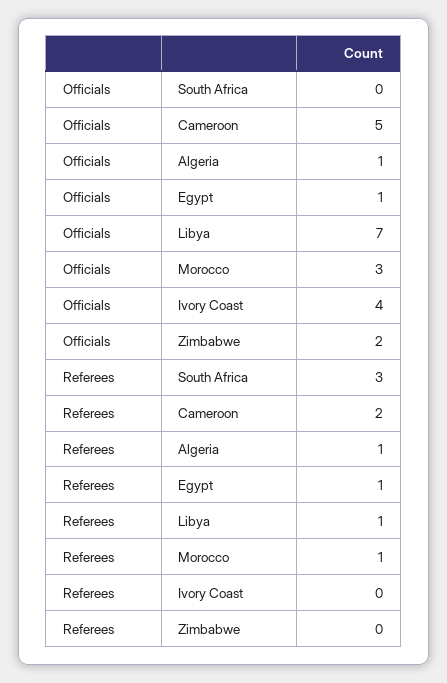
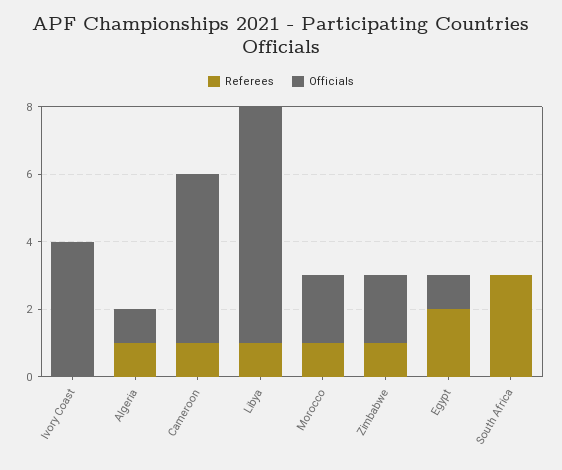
  {
    "Officials": {
      "South Africa": 0,
      "Cameroon": 5,
      "Algeria": 1,
      "Egypt": 1,
      "Libya": 7,
-     "Morocco": 3,
+     "Morocco": 2,
      "Ivory Coast": 4,
      "Zimbabwe": 2
    },
    "Referees": {
      "South Africa": 3,
-     "Cameroon": 2,
+     "Cameroon": 1,
      "Algeria": 1,
-     "Egypt": 1,
+     "Egypt": 2,
      "Libya": 1,
      "Morocco": 1,
      "Ivory Coast": 0,
-     "Zimbabwe": 0
+     "Zimbabwe": 1
    }
  }

